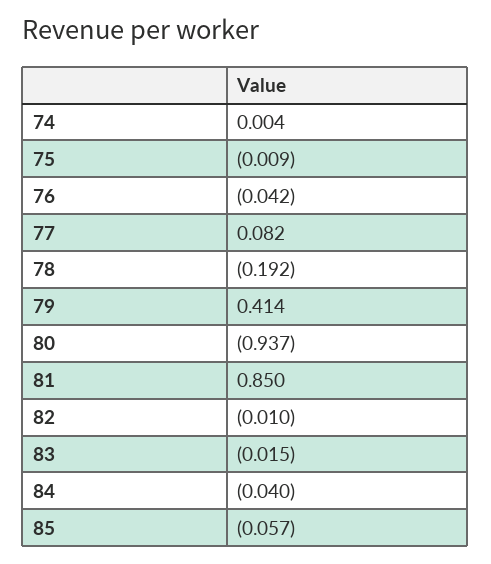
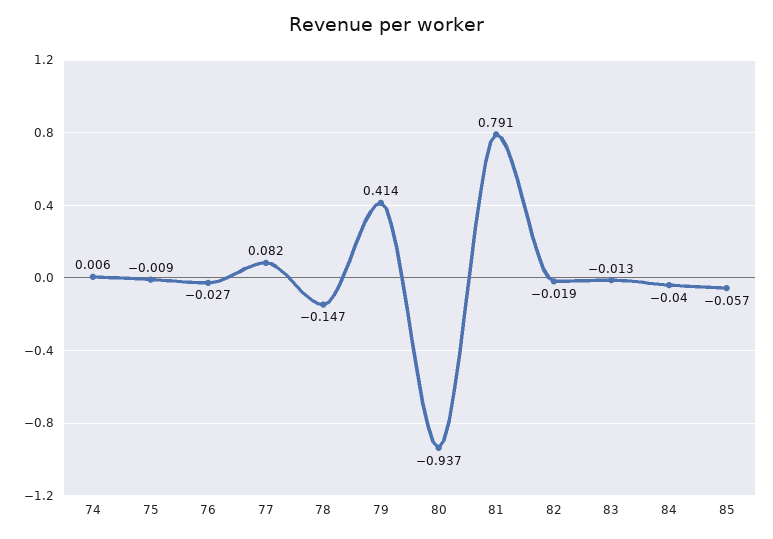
  {
-   "74": 0.004,
+   "74": 0.006,
    "75": -0.009,
-   "76": -0.042,
+   "76": -0.027,
    "77": 0.082,
-   "78": -0.192,
+   "78": -0.147,
    "79": 0.414,
    "80": -0.937,
-   "81": 0.85,
+   "81": 0.791,
-   "82": -0.01,
+   "82": -0.019,
-   "83": -0.015,
+   "83": -0.013,
    "84": -0.04,
    "85": -0.057
  }

